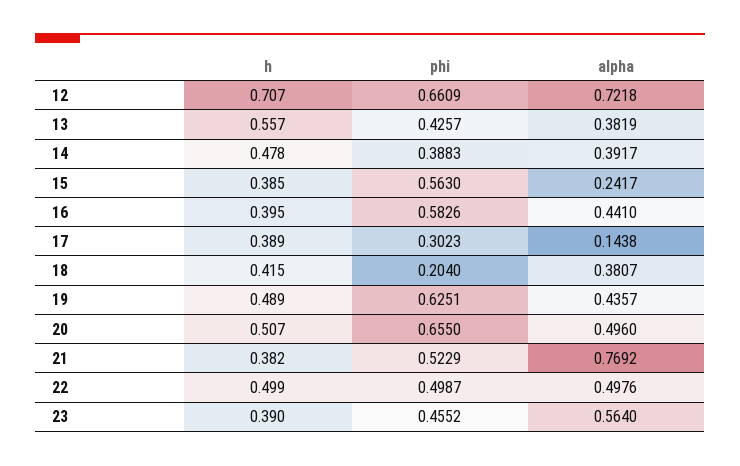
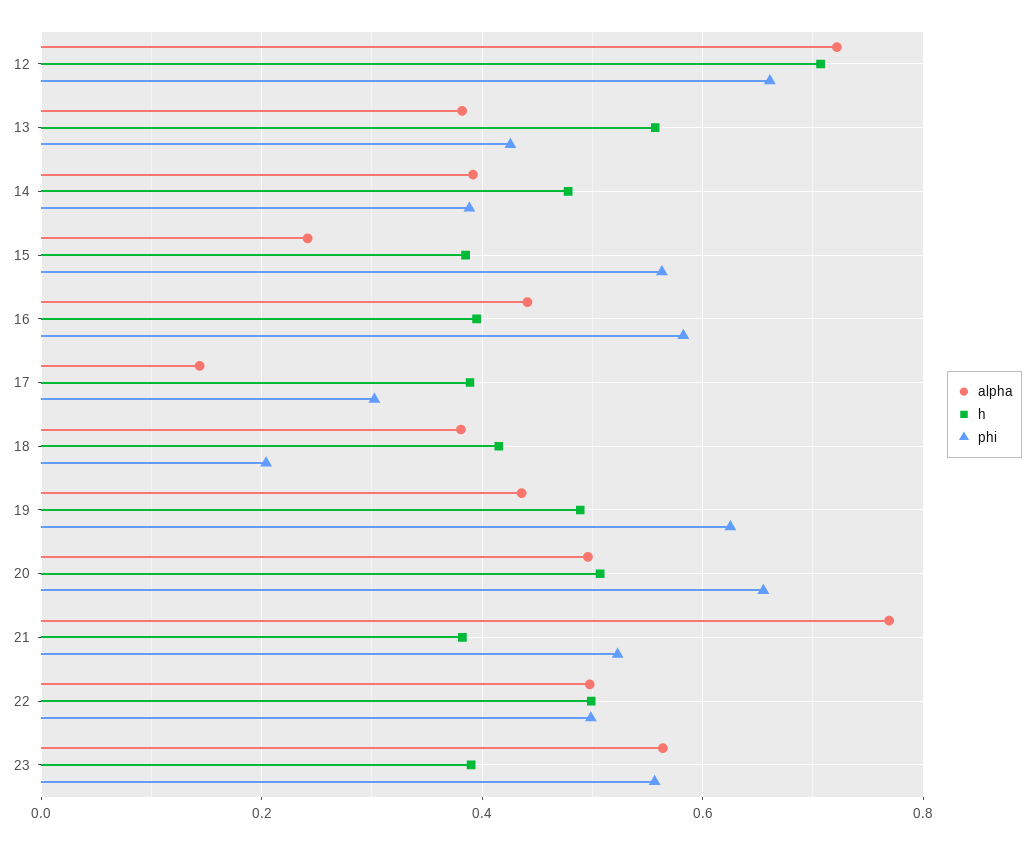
  {
    "h": {
      "12": 0.707,
      "13": 0.557,
      "14": 0.478,
      "15": 0.385,
      "16": 0.395,
      "17": 0.389,
      "18": 0.415,
      "19": 0.489,
      "20": 0.507,
      "21": 0.382,
      "22": 0.499,
      "23": 0.39
    },
    "phi": {
      "12": 0.6609,
      "13": 0.4257,
      "14": 0.3883,
      "15": 0.563,
      "16": 0.5826,
      "17": 0.3023,
      "18": 0.204,
      "19": 0.6251,
      "20": 0.655,
      "21": 0.5229,
      "22": 0.4987,
-     "23": 0.4552
+     "23": 0.56
    },
    "alpha": {
      "12": 0.7218,
      "13": 0.3819,
      "14": 0.3917,
      "15": 0.2417,
      "16": 0.441,
      "17": 0.1438,
      "18": 0.3807,
      "19": 0.4357,
      "20": 0.496,
      "21": 0.7692,
      "22": 0.4976,
      "23": 0.564
    }
  }

